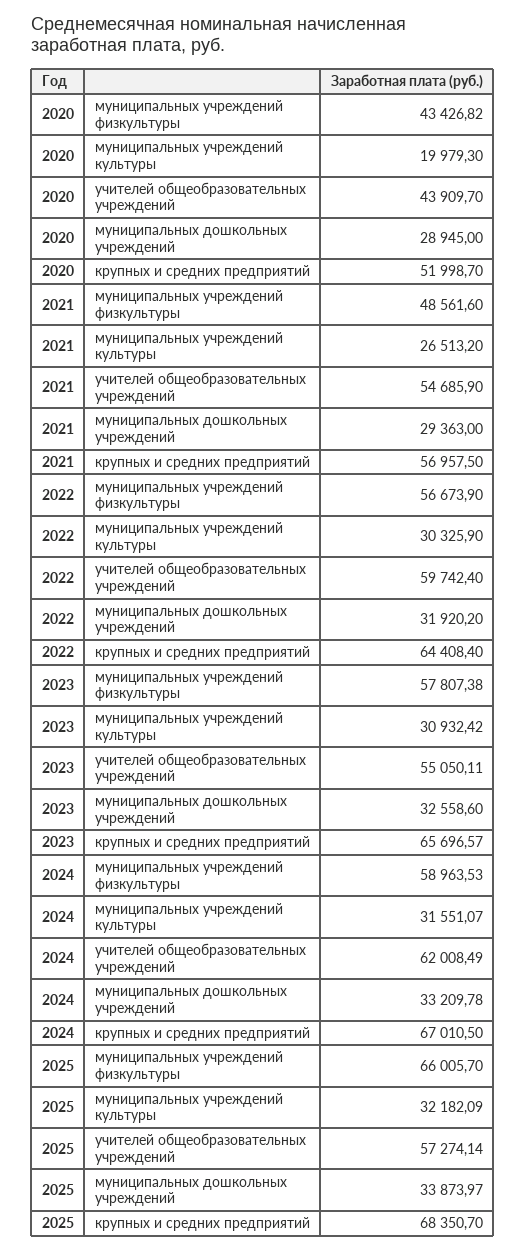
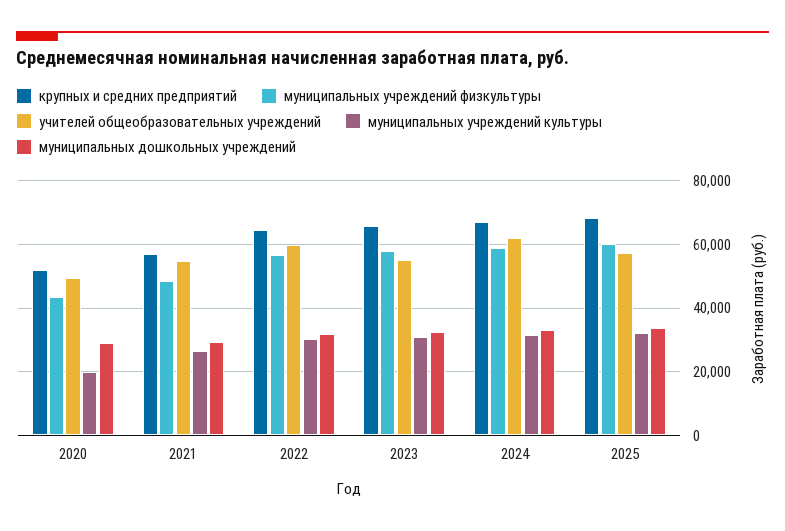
  {
    "муниципальных учреждений физкультуры": {
      "2020": 43426.82,
      "2021": 48561.6,
      "2022": 56673.9,
      "2023": 57807.38,
      "2024": 58963.53,
-     "2025": 66005.7
+     "2025": 60000
    },
    "муниципальных учреждений культуры": {
      "2020": 19979.3,
      "2021": 26513.2,
      "2022": 30325.9,
      "2023": 30932.42,
      "2024": 31551.07,
      "2025": 32182.09
    },
    "учителей общеобразовательных учреждений": {
-     "2020": 43909.7,
+     "2020": 50000,
      "2021": 54685.9,
      "2022": 59742.4,
      "2023": 55050.11,
      "2024": 62008.49,
      "2025": 57274.14
    },
    "муниципальных дошкольных учреждений": {
      "2020": 28945,
      "2021": 29363,
      "2022": 31920.2,
      "2023": 32558.6,
      "2024": 33209.78,
      "2025": 33873.97
    },
    "крупных и средних предприятий": {
      "2020": 51998.7,
      "2021": 56957.5,
      "2022": 64408.4,
      "2023": 65696.57,
      "2024": 67010.5,
      "2025": 68350.7
    }
  }

